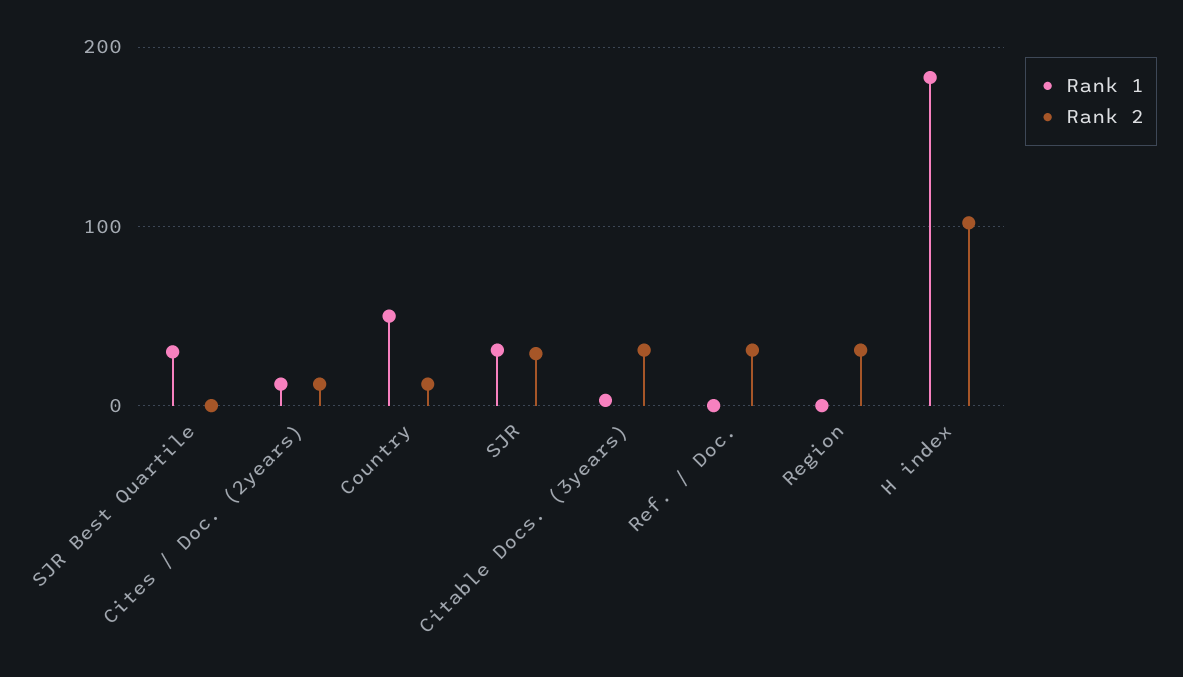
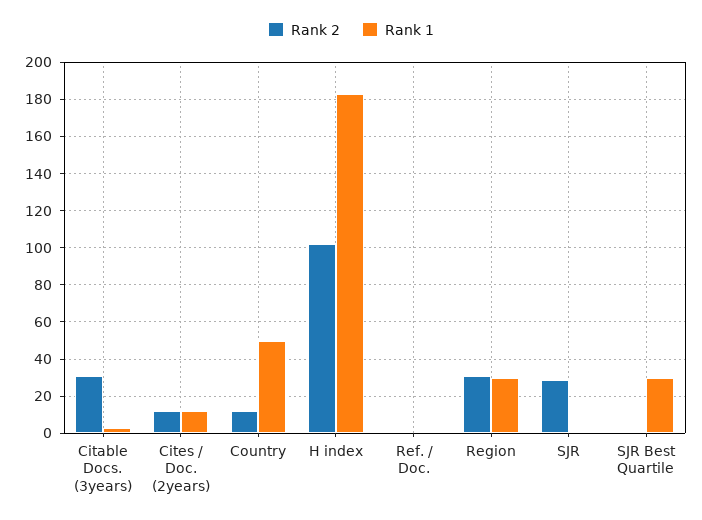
  {
    "Rank 1": {
      "SJR Best Quartile": 30,
      "Cites / Doc. (2years)": 10,
      "Country": 50,
-     "SJR": 30,
+     "SJR": 0,
      "Citable Docs. (3years)": 5,
      "Ref. / Doc.": 0,
-     "Region": 0,
+     "Region": 30,
      "H index": 185
    },
    "Rank 2": {
      "SJR Best Quartile": 0,
      "Cites / Doc. (2years)": 10,
      "Country": 10,
      "SJR": 30,
      "Citable Docs. (3years)": 30,
-     "Ref. / Doc.": 30,
+     "Ref. / Doc.": 0,
      "Region": 30,
      "H index": 100
    }
  }

